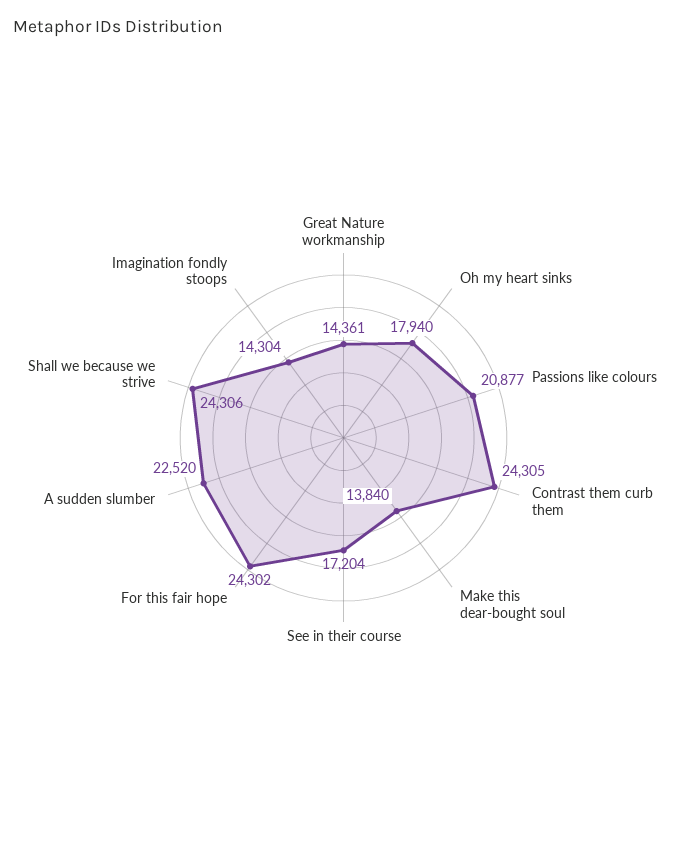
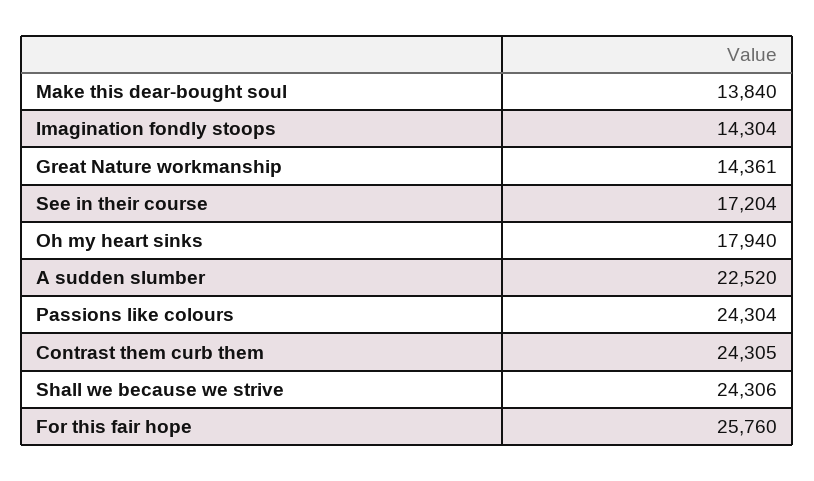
  {
    "Great Nature workmanship": 14361,
    "Oh my heart sinks": 17940,
-   "Passions like colours": 20877,
+   "Passions like colours": 24304,
    "Contrast them curb them": 24305,
    "Make this dear-bought soul": 13840,
    "See in their course": 17204,
-   "For this fair hope": 24302,
+   "For this fair hope": 25760,
    "A sudden slumber": 22520,
    "Shall we because we strive": 24306,
    "Imagination fondly stoops": 14304
  }

